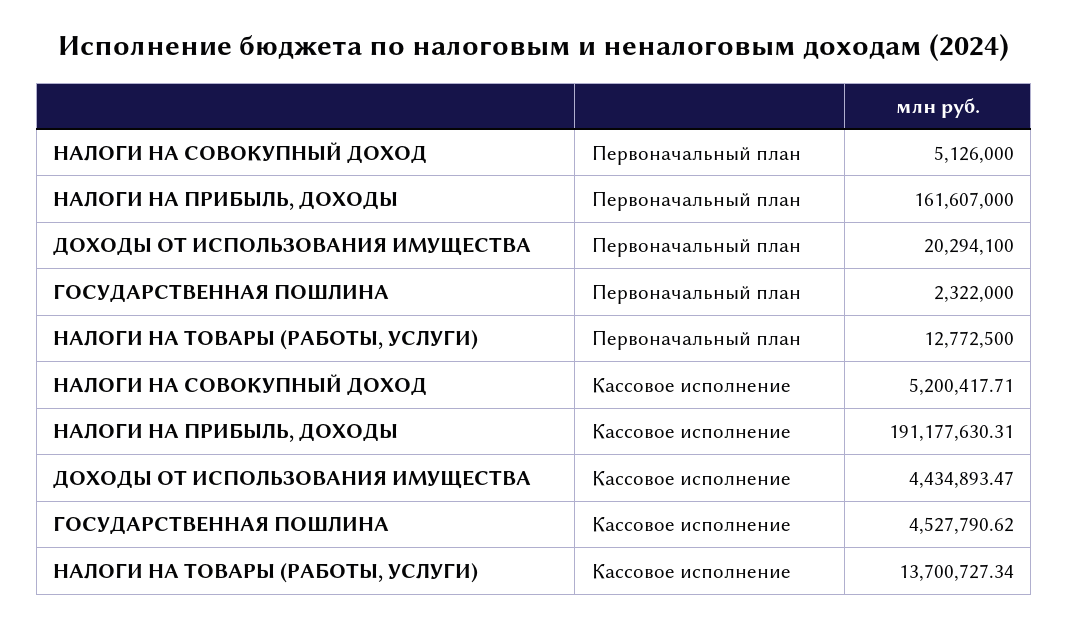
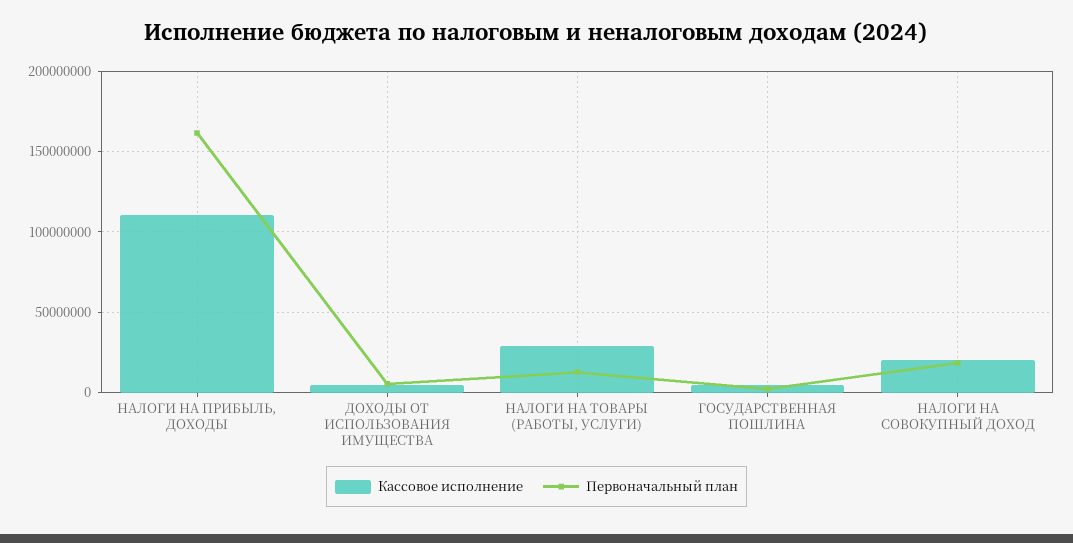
  {
    "Первоначальный план": {
-     "НАЛОГИ НА СОВОКУПНЫЙ ДОХОД": 5126000,
+     "НАЛОГИ НА СОВОКУПНЫЙ ДОХОД": 20000000,
      "НАЛОГИ НА ПРИБЫЛЬ, ДОХОДЫ": 161607000,
-     "ДОХОДЫ ОТ ИСПОЛЬЗОВАНИЯ ИМУЩЕСТВА": 20294100,
+     "ДОХОДЫ ОТ ИСПОЛЬЗОВАНИЯ ИМУЩЕСТВА": 5000000,
      "ГОСУДАРСТВЕННАЯ ПОШЛИНА": 2322000,
      "НАЛОГИ НА ТОВАРЫ (РАБОТЫ, УСЛУГИ)": 12772500
    },
    "Кассовое исполнение": {
-     "НАЛОГИ НА СОВОКУПНЫЙ ДОХОД": 5200417.71,
+     "НАЛОГИ НА СОВОКУПНЫЙ ДОХОД": 20000000,
-     "НАЛОГИ НА ПРИБЫЛЬ, ДОХОДЫ": 191177630.31,
+     "НАЛОГИ НА ПРИБЫЛЬ, ДОХОДЫ": 110000000,
      "ДОХОДЫ ОТ ИСПОЛЬЗОВАНИЯ ИМУЩЕСТВА": 4434893.47,
      "ГОСУДАРСТВЕННАЯ ПОШЛИНА": 4527790.62,
-     "НАЛОГИ НА ТОВАРЫ (РАБОТЫ, УСЛУГИ)": 13700727.34
+     "НАЛОГИ НА ТОВАРЫ (РАБОТЫ, УСЛУГИ)": 30000000
    }
  }

